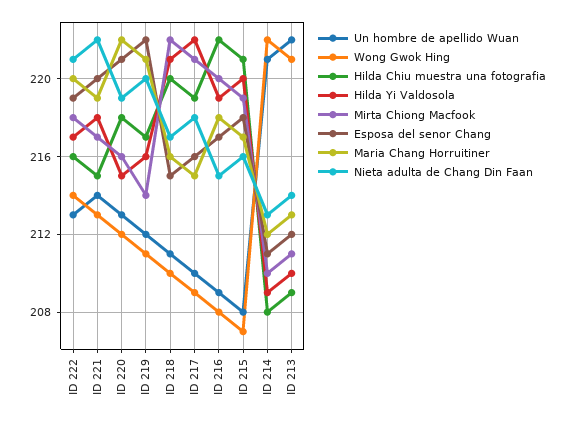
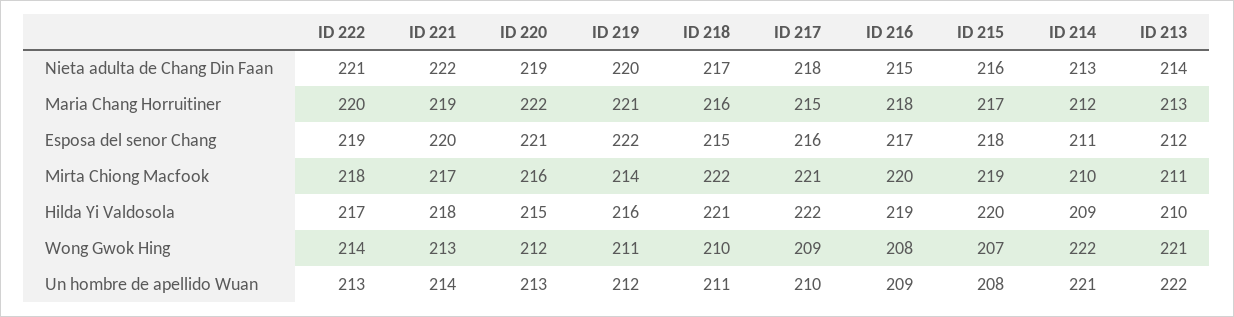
  {
    "Un hombre de apellido Wuan": {
      "ID 222": 213,
      "ID 221": 214,
      "ID 220": 213,
      "ID 219": 212,
      "ID 218": 211,
      "ID 217": 210,
      "ID 216": 209,
      "ID 215": 208,
      "ID 214": 221,
      "ID 213": 222
    },
    "Wong Gwok Hing": {
      "ID 222": 214,
      "ID 221": 213,
      "ID 220": 212,
      "ID 219": 211,
      "ID 218": 210,
      "ID 217": 209,
      "ID 216": 208,
      "ID 215": 207,
      "ID 214": 222,
      "ID 213": 221
    },
-   "Hilda Chiu muestra una fotografia": {
-     "ID 222": 216,
-     "ID 221": 215,
-     "ID 220": 218,
-     "ID 219": 217,
-     "ID 218": 220,
-     "ID 217": 219,
-     "ID 216": 222,
-     "ID 215": 221,
-     "ID 214": 208,
-     "ID 213": 209
-   },
    "Hilda Yi Valdosola": {
      "ID 222": 217,
      "ID 221": 218,
      "ID 220": 215,
      "ID 219": 216,
      "ID 218": 221,
      "ID 217": 222,
      "ID 216": 219,
      "ID 215": 220,
      "ID 214": 209,
      "ID 213": 210
    },
    "Mirta Chiong Macfook": {
      "ID 222": 218,
      "ID 221": 217,
      "ID 220": 216,
      "ID 219": 214,
      "ID 218": 222,
      "ID 217": 221,
      "ID 216": 220,
      "ID 215": 219,
      "ID 214": 210,
      "ID 213": 211
    },
    "Esposa del senor Chang": {
      "ID 222": 219,
      "ID 221": 220,
      "ID 220": 221,
      "ID 219": 222,
      "ID 218": 215,
      "ID 217": 216,
      "ID 216": 217,
      "ID 215": 218,
      "ID 214": 211,
      "ID 213": 212
    },
    "Maria Chang Horruitiner": {
      "ID 222": 220,
      "ID 221": 219,
      "ID 220": 222,
      "ID 219": 221,
      "ID 218": 216,
      "ID 217": 215,
      "ID 216": 218,
      "ID 215": 217,
      "ID 214": 212,
      "ID 213": 213
    },
    "Nieta adulta de Chang Din Faan": {
      "ID 222": 221,
      "ID 221": 222,
      "ID 220": 219,
      "ID 219": 220,
      "ID 218": 217,
      "ID 217": 218,
      "ID 216": 215,
      "ID 215": 216,
      "ID 214": 213,
      "ID 213": 214
    }
  }

